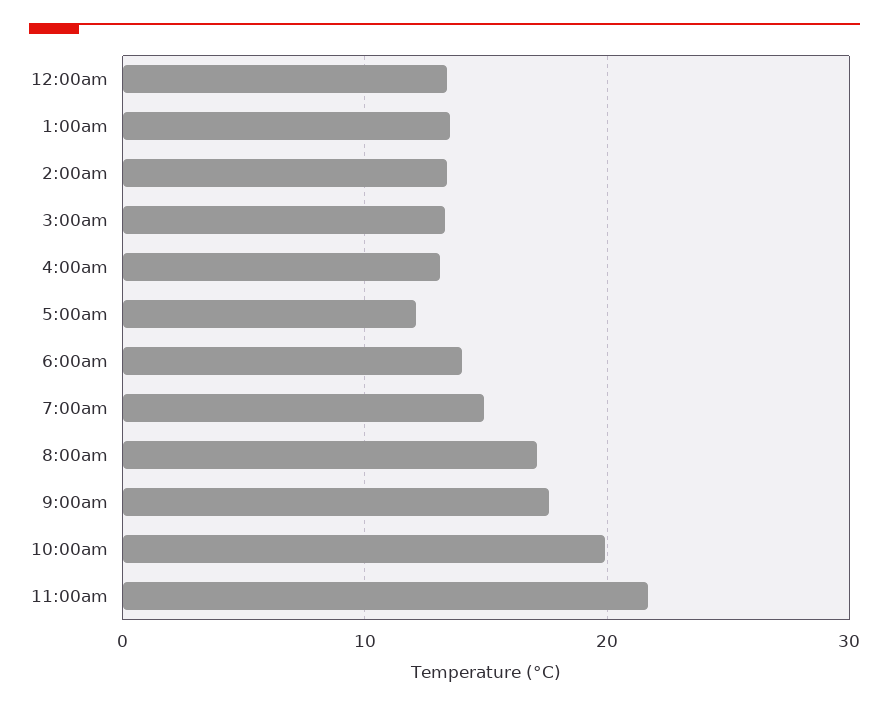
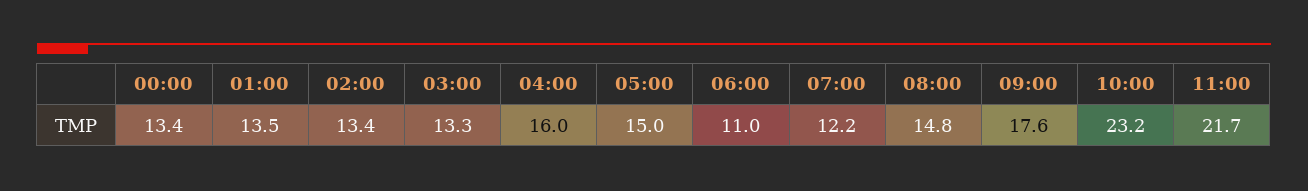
  {
    "12:00am": 13.4,
    "1:00am": 13.5,
    "2:00am": 13.4,
    "3:00am": 13.3,
-   "4:00am": 13,
+   "4:00am": 16,
-   "5:00am": 12,
+   "5:00am": 15,
-   "6:00am": 14,
+   "6:00am": 11,
-   "7:00am": 15,
+   "7:00am": 12.2,
-   "8:00am": 17,
+   "8:00am": 14.8,
    "9:00am": 17.6,
-   "10:00am": 20,
+   "10:00am": 23.2,
    "11:00am": 21.7
  }

